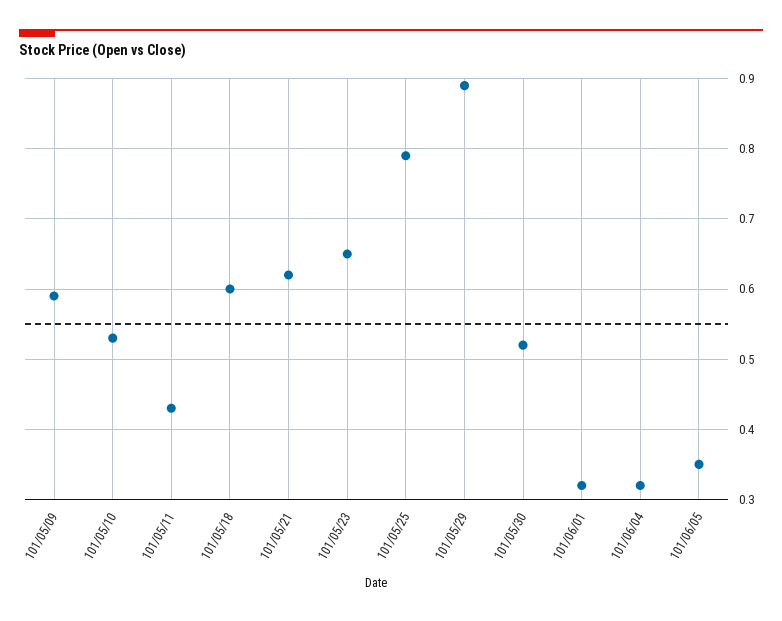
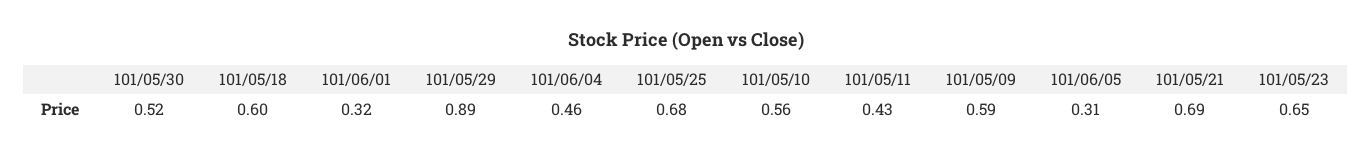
  {
    "101/05/09": 0.59,
-   "101/05/10": 0.53,
+   "101/05/10": 0.56,
    "101/05/11": 0.43,
    "101/05/18": 0.6,
-   "101/05/21": 0.62,
+   "101/05/21": 0.69,
    "101/05/23": 0.65,
-   "101/05/25": 0.79,
+   "101/05/25": 0.68,
    "101/05/29": 0.89,
    "101/05/30": 0.52,
    "101/06/01": 0.32,
-   "101/06/04": 0.32,
+   "101/06/04": 0.46,
-   "101/06/05": 0.35
+   "101/06/05": 0.31
  }

